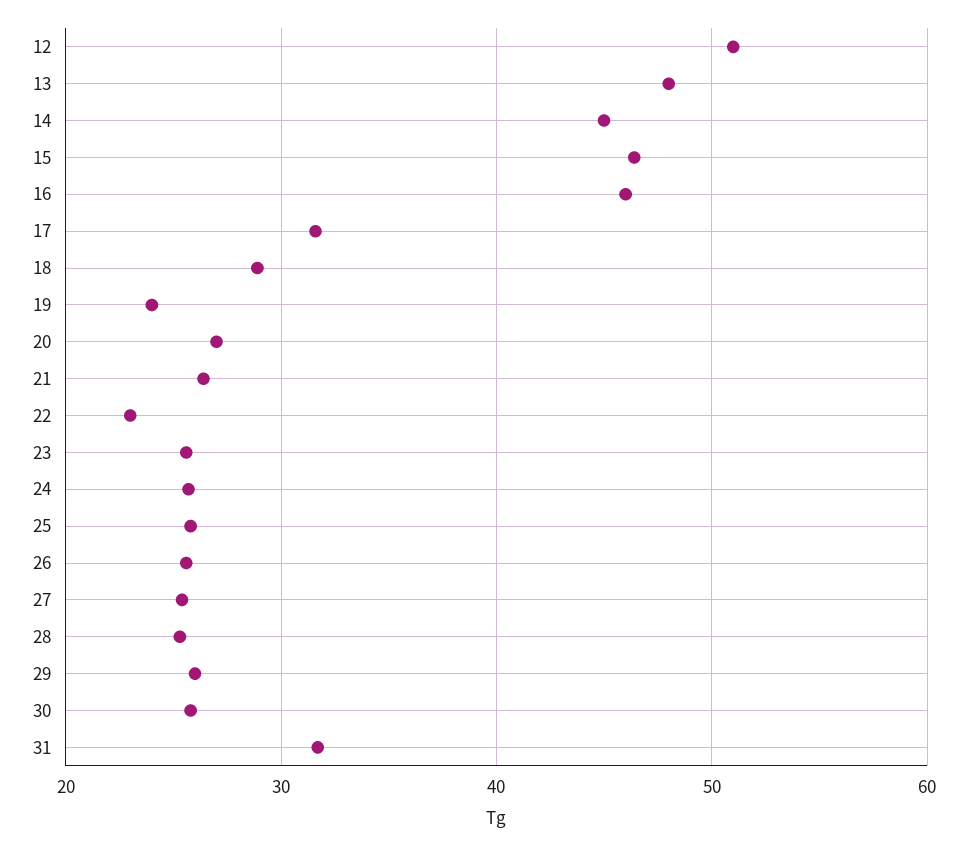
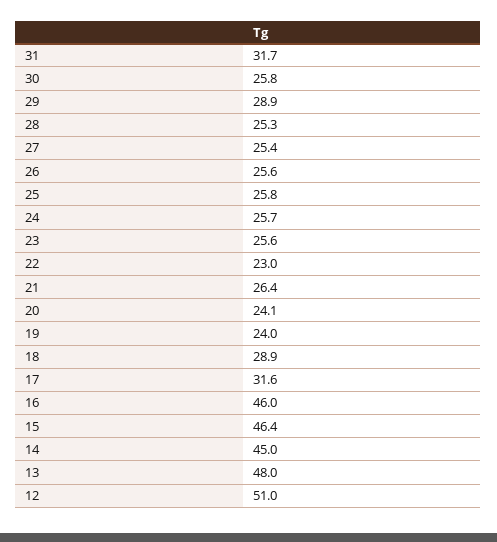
  {
    "12": 51,
    "13": 48,
    "14": 45,
    "15": 46.4,
    "16": 46,
    "17": 31.6,
    "18": 28.9,
    "19": 24,
-   "20": 27,
+   "20": 24.1,
    "21": 26.4,
    "22": 23,
    "23": 25.6,
    "24": 25.7,
    "25": 25.8,
    "26": 25.6,
    "27": 25.4,
    "28": 25.3,
-   "29": 26,
+   "29": 28.9,
    "30": 25.8,
    "31": 31.7
  }

